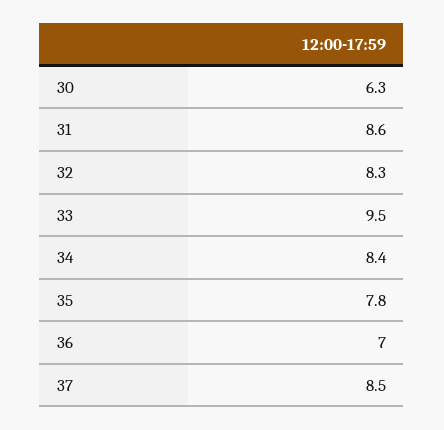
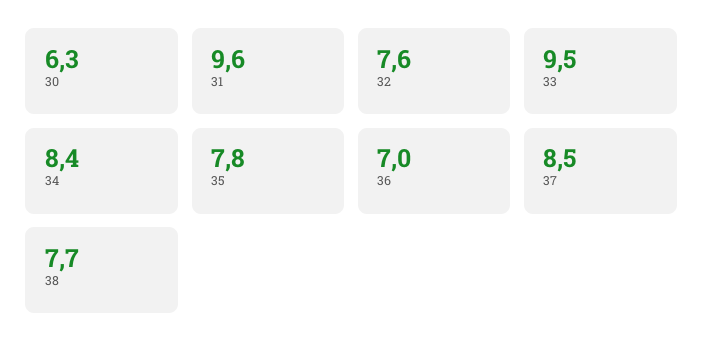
  {
    "30": 6.3,
-   "31": 8.6,
+   "31": 9.6,
-   "32": 8.3,
+   "32": 7.6,
    "33": 9.5,
    "34": 8.4,
    "35": 7.8,
    "36": 7,
-   "37": 8.5
+   "37": 8.5,
+   "38": 7.7
  }

